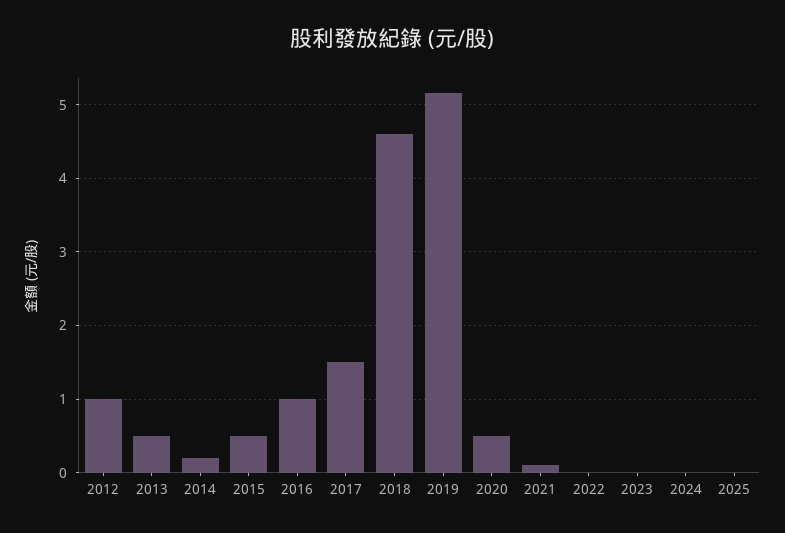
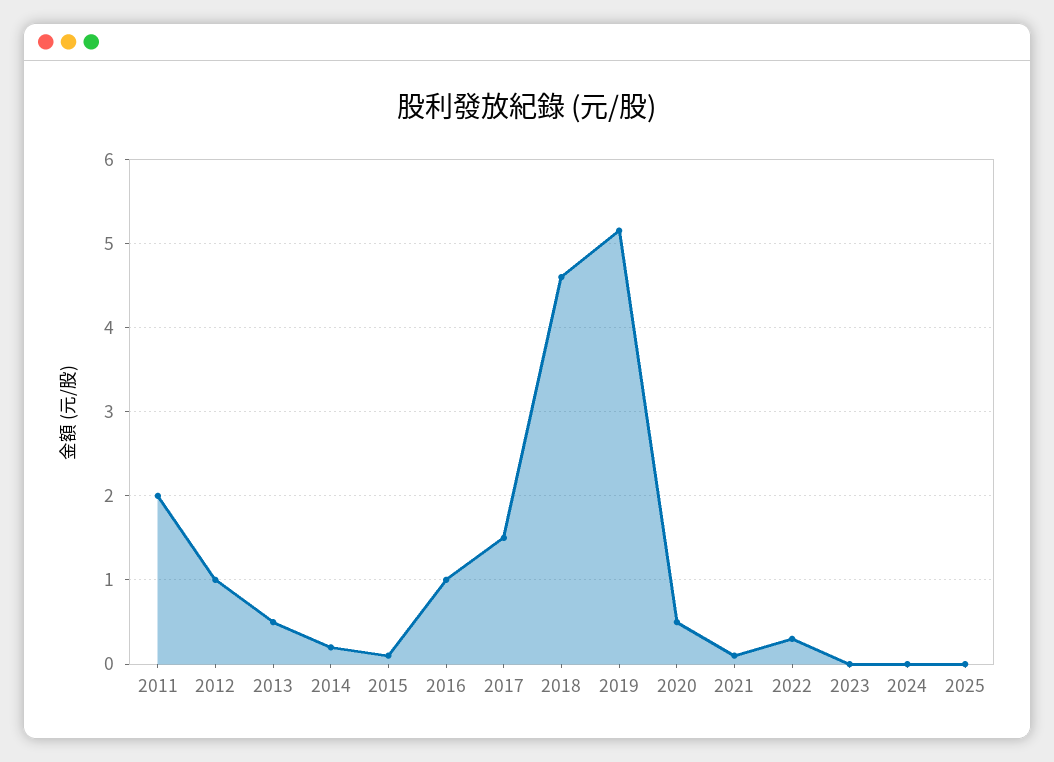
  {
    "2012": 1,
    "2013": 0.5,
    "2014": 0.2,
-   "2015": 0.5,
+   "2015": 0.1,
    "2016": 1,
    "2017": 1.5,
    "2018": 4.6,
    "2019": 5.2,
    "2020": 0.5,
    "2021": 0.1,
-   "2022": 0,
+   "2022": 0.3,
    "2023": 0,
    "2024": 0,
-   "2025": 0
+   "2025": 0,
+   "2011": 2
  }

